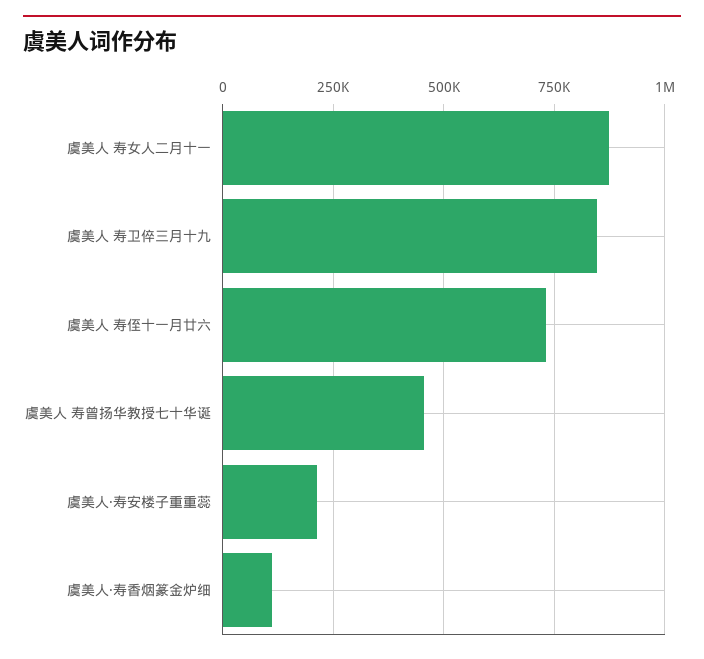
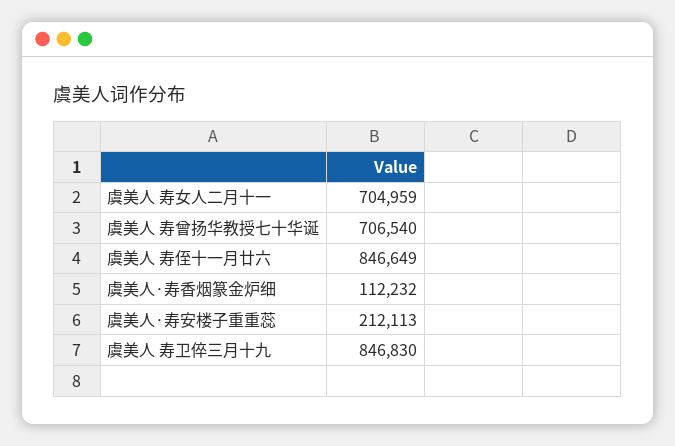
  {
-   "虞美人 寿女人二月十一": 875000,
+   "虞美人 寿女人二月十一": 704959,
    "虞美人 寿卫倅三月十九": 846830,
-   "虞美人 寿侄十一月廿六": 725000,
+   "虞美人 寿侄十一月廿六": 846649,
-   "虞美人 寿曾扬华教授七十华诞": 450000,
+   "虞美人 寿曾扬华教授七十华诞": 706540,
    "虞美人·寿安楼子重重蕊": 212113,
    "虞美人·寿香烟篆金炉细": 112232
  }

